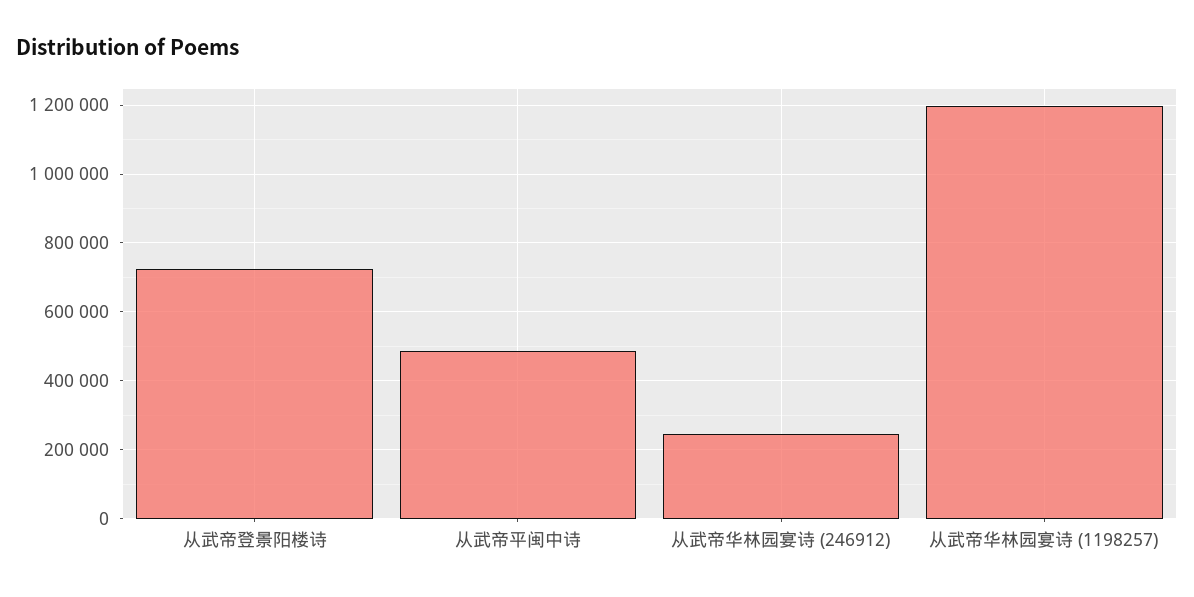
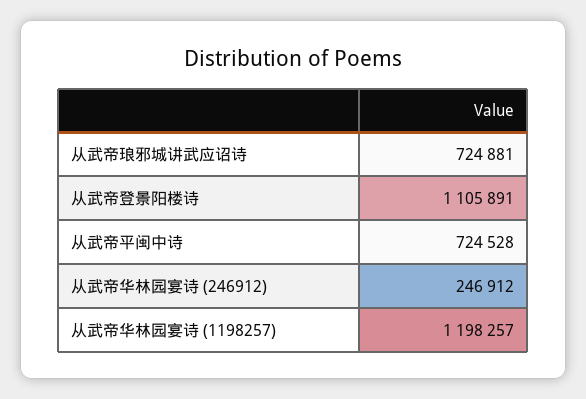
  {
-   "从武帝登景阳楼诗": 720000,
+   "从武帝登景阳楼诗": 1105891,
-   "从武帝平闽中诗": 480000,
+   "从武帝平闽中诗": 724528,
    "从武帝华林园宴诗 (246912)": 246912,
-   "从武帝华林园宴诗 (1198257)": 1198257
+   "从武帝华林园宴诗 (1198257)": 1198257,
+   "从武帝琅邪城讲武应诏诗": 724881
  }

